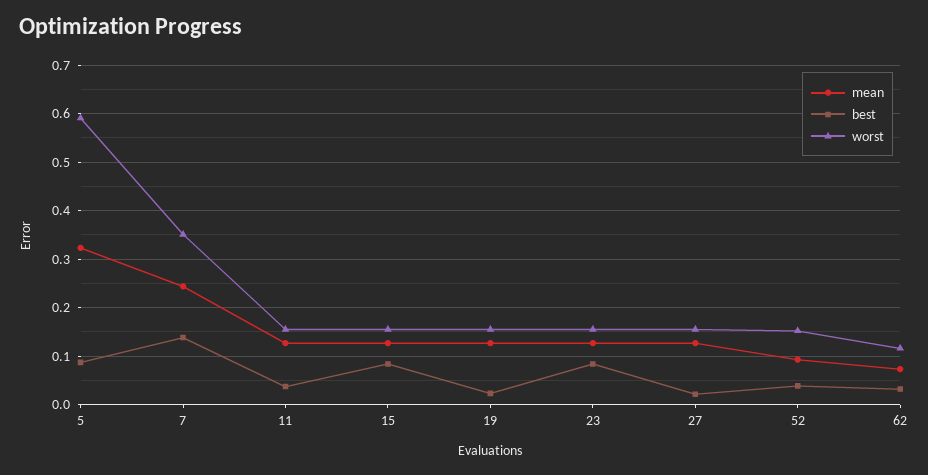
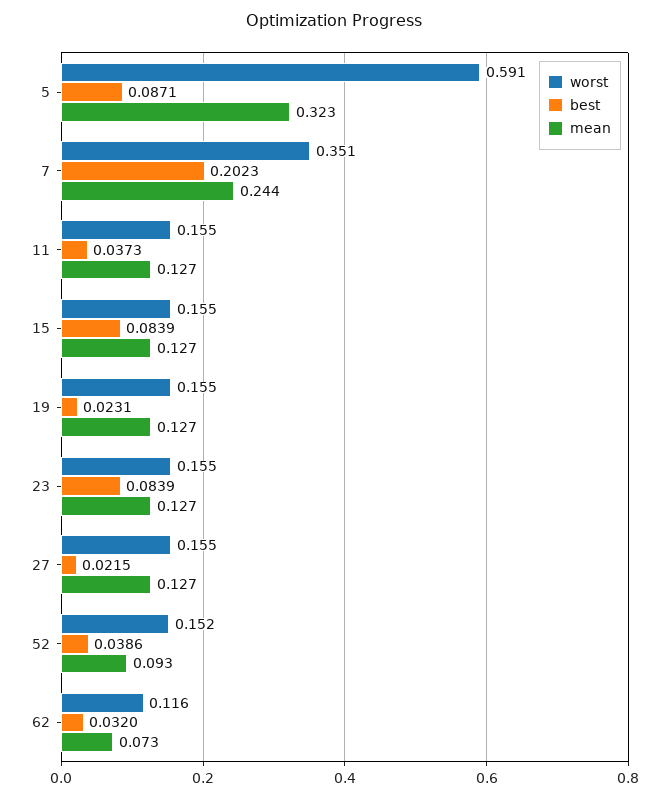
  {
    "mean": {
      "5": 0.323,
      "7": 0.244,
      "11": 0.127,
      "15": 0.127,
      "19": 0.127,
      "23": 0.127,
      "27": 0.127,
      "52": 0.093,
      "62": 0.073
    },
    "best": {
      "5": 0.0871,
-     "7": 0.14,
+     "7": 0.2023,
      "11": 0.0373,
      "15": 0.0839,
      "19": 0.0231,
      "23": 0.0839,
      "27": 0.0215,
      "52": 0.0386,
      "62": 0.032
    },
    "worst": {
      "5": 0.591,
      "7": 0.351,
      "11": 0.155,
      "15": 0.155,
      "19": 0.155,
      "23": 0.155,
      "27": 0.155,
      "52": 0.152,
      "62": 0.116
    }
  }

